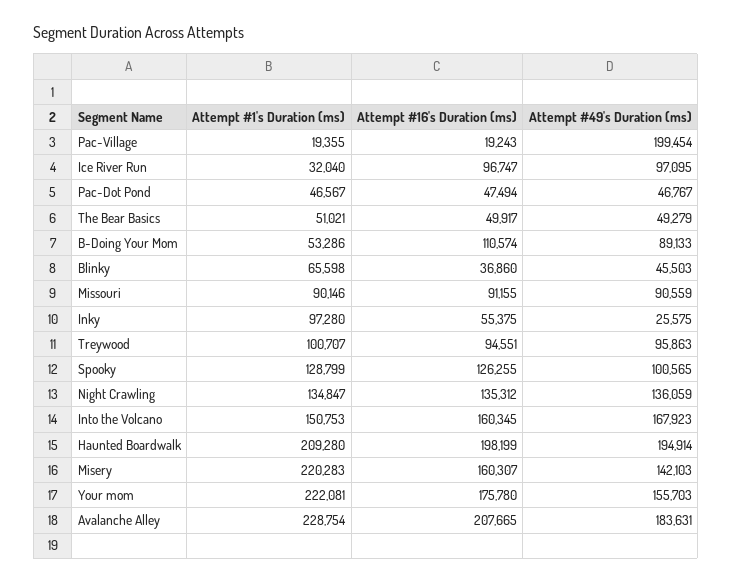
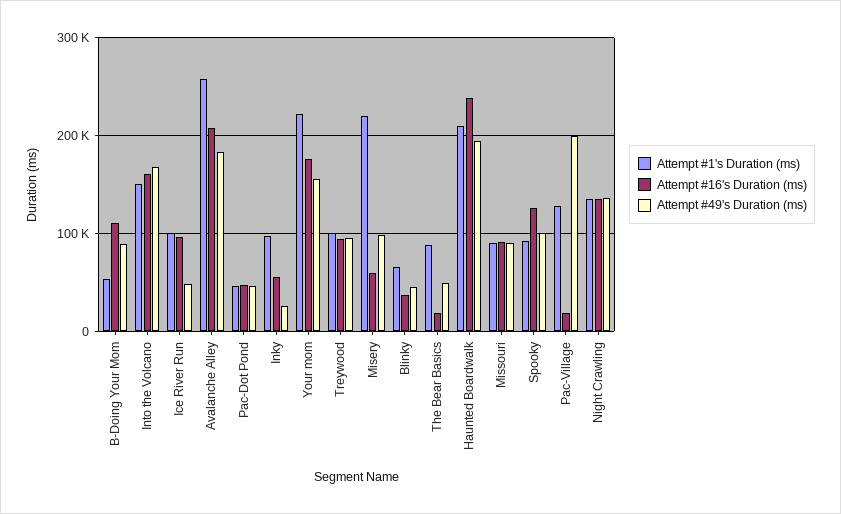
  {
    "Attempt #1's Duration (ms)": {
-     "Pac-Village": 19355,
+     "Pac-Village": 130000,
-     "Ice River Run": 32040,
+     "Ice River Run": 100000,
      "Pac-Dot Pond": 46567,
-     "The Bear Basics": 51021,
+     "The Bear Basics": 90000,
      "B-Doing Your Mom": 53286,
      "Blinky": 65598,
      "Missouri": 90146,
      "Inky": 97280,
      "Treywood": 100707,
-     "Spooky": 128799,
+     "Spooky": 90000,
      "Night Crawling": 134847,
      "Into the Volcano": 150753,
      "Haunted Boardwalk": 209280,
      "Misery": 220283,
      "Your mom": 222081,
-     "Avalanche Alley": 228754
+     "Avalanche Alley": 260000
    },
    "Attempt #16's Duration (ms)": {
      "Pac-Village": 19243,
      "Ice River Run": 96747,
      "Pac-Dot Pond": 47494,
-     "The Bear Basics": 49917,
+     "The Bear Basics": 20000,
      "B-Doing Your Mom": 110574,
      "Blinky": 36860,
      "Missouri": 91155,
      "Inky": 55375,
      "Treywood": 94551,
      "Spooky": 126255,
      "Night Crawling": 135312,
      "Into the Volcano": 160345,
-     "Haunted Boardwalk": 198199,
+     "Haunted Boardwalk": 240000,
-     "Misery": 160307,
+     "Misery": 60000,
      "Your mom": 175780,
      "Avalanche Alley": 207665
    },
    "Attempt #49's Duration (ms)": {
      "Pac-Village": 199454,
-     "Ice River Run": 97095,
+     "Ice River Run": 50000,
      "Pac-Dot Pond": 46767,
      "The Bear Basics": 49279,
      "B-Doing Your Mom": 89133,
      "Blinky": 45503,
      "Missouri": 90559,
      "Inky": 25575,
      "Treywood": 95863,
      "Spooky": 100565,
      "Night Crawling": 136059,
      "Into the Volcano": 167923,
      "Haunted Boardwalk": 194914,
-     "Misery": 142103,
+     "Misery": 100000,
      "Your mom": 155703,
      "Avalanche Alley": 183631
    }
  }

